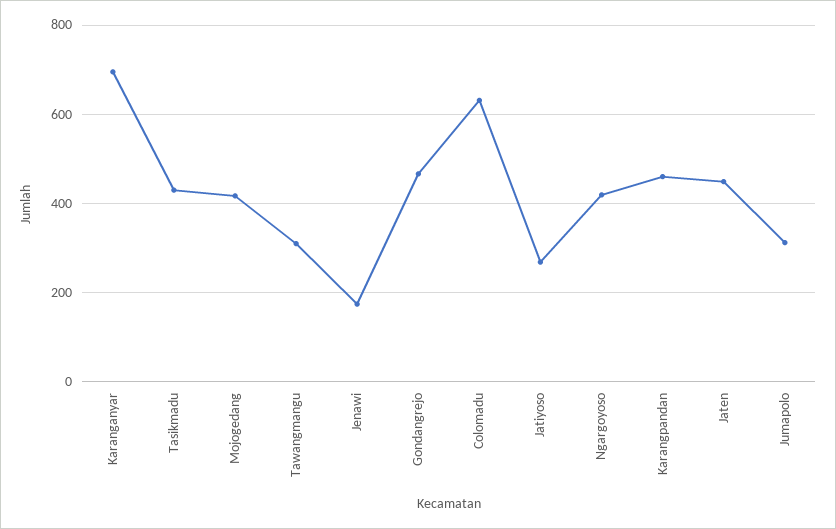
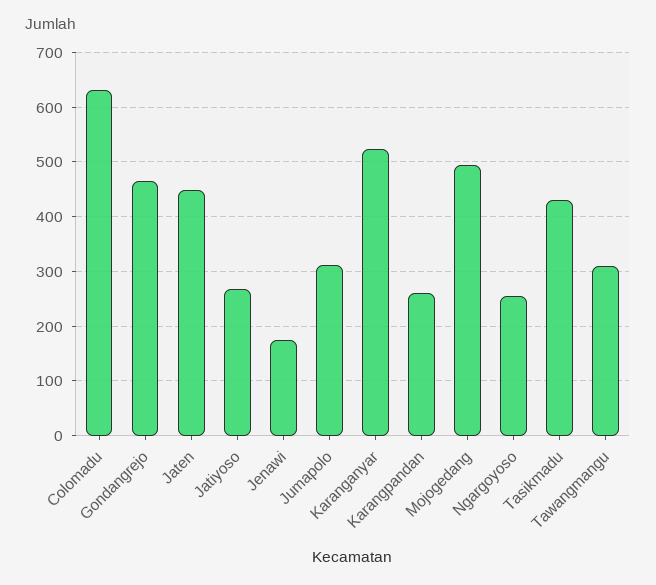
  {
-   "Karanganyar": 700,
+   "Karanganyar": 520,
    "Tasikmadu": 440,
-   "Mojogedang": 420,
+   "Mojogedang": 500,
    "Tawangmangu": 320,
    "Jenawi": 180,
    "Gondangrejo": 460,
    "Colomadu": 640,
    "Jatiyoso": 260,
-   "Ngargoyoso": 420,
+   "Ngargoyoso": 260,
-   "Karangpandan": 460,
+   "Karangpandan": 260,
    "Jaten": 440,
    "Jumapolo": 320
  }

